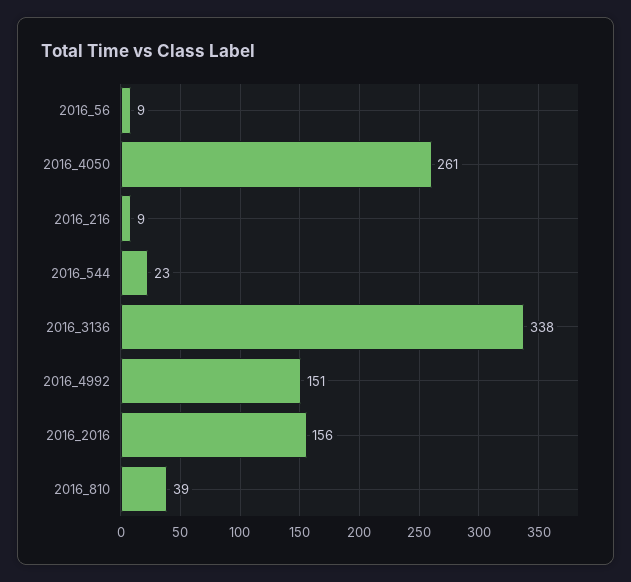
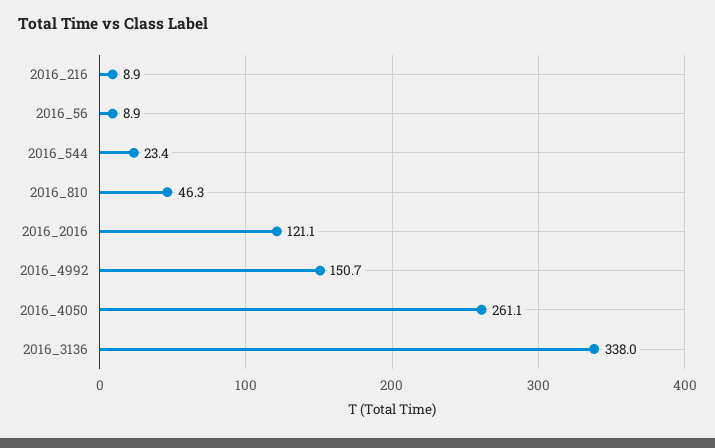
  {
    "2016_56": 8.9,
    "2016_4050": 261.1,
    "2016_216": 8.9,
    "2016_544": 23.4,
    "2016_3136": 338,
    "2016_4992": 150.7,
-   "2016_2016": 156,
+   "2016_2016": 121.1,
-   "2016_810": 39
+   "2016_810": 46.3
  }

